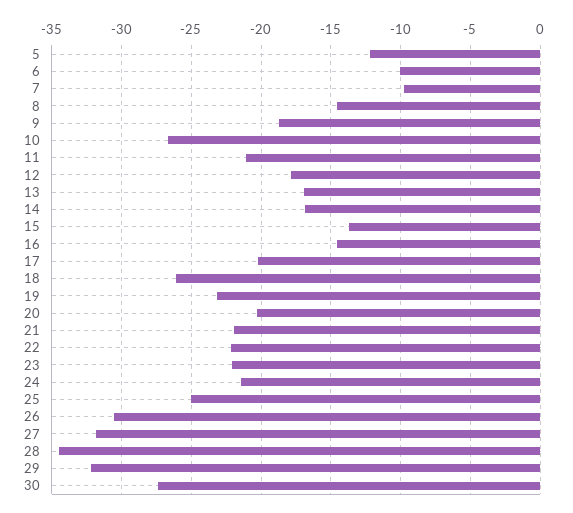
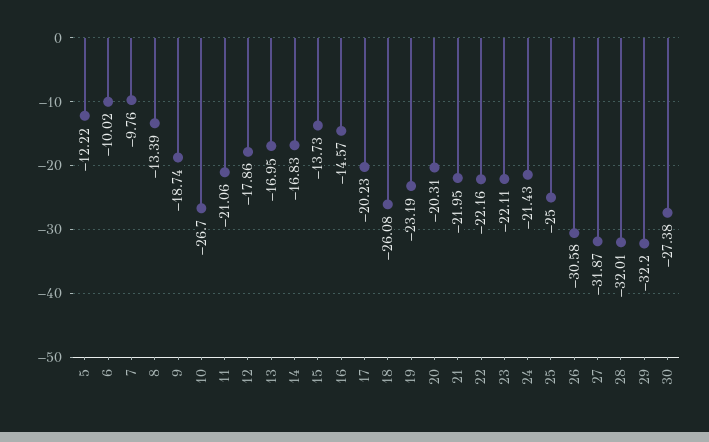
  {
    "5": -12.22,
    "6": -10.02,
    "7": -9.76,
-   "8": -14.5,
+   "8": -13.39,
    "9": -18.74,
    "10": -26.7,
    "11": -21.06,
    "12": -17.86,
    "13": -16.95,
    "14": -16.83,
    "15": -13.73,
    "16": -14.57,
    "17": -20.23,
    "18": -26.08,
    "19": -23.19,
    "20": -20.31,
    "21": -21.95,
    "22": -22.16,
    "23": -22.11,
    "24": -21.43,
    "25": -25,
    "26": -30.58,
    "27": -31.87,
-   "28": -34.5,
+   "28": -32.01,
    "29": -32.2,
    "30": -27.38
  }

